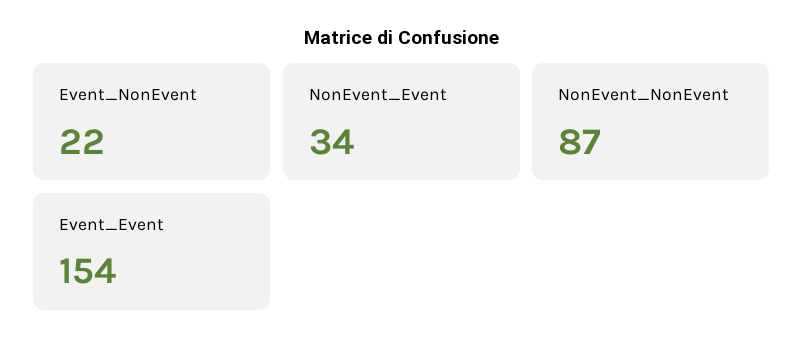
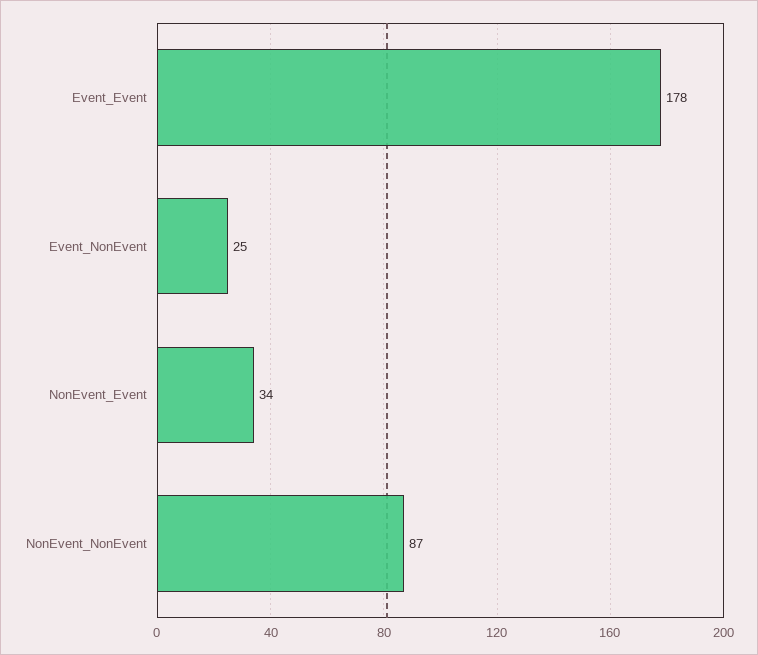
  {
-   "Event_NonEvent": 22,
+   "Event_NonEvent": 25,
    "NonEvent_Event": 34,
    "NonEvent_NonEvent": 87,
-   "Event_Event": 154
+   "Event_Event": 178
  }

